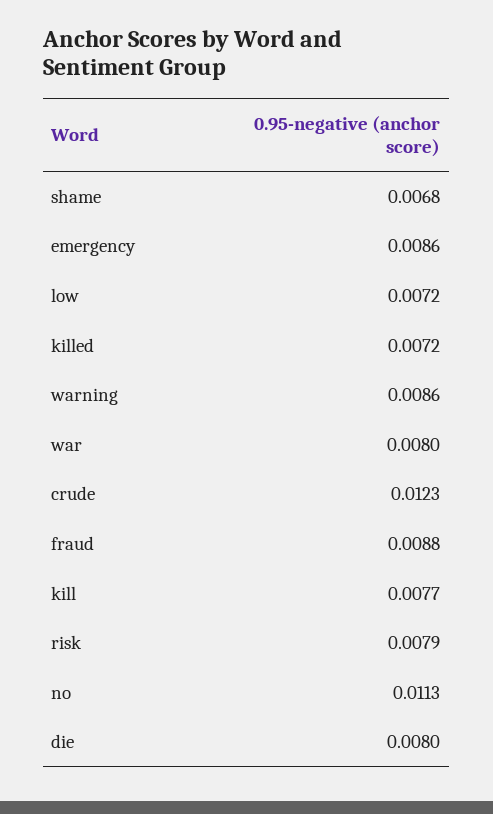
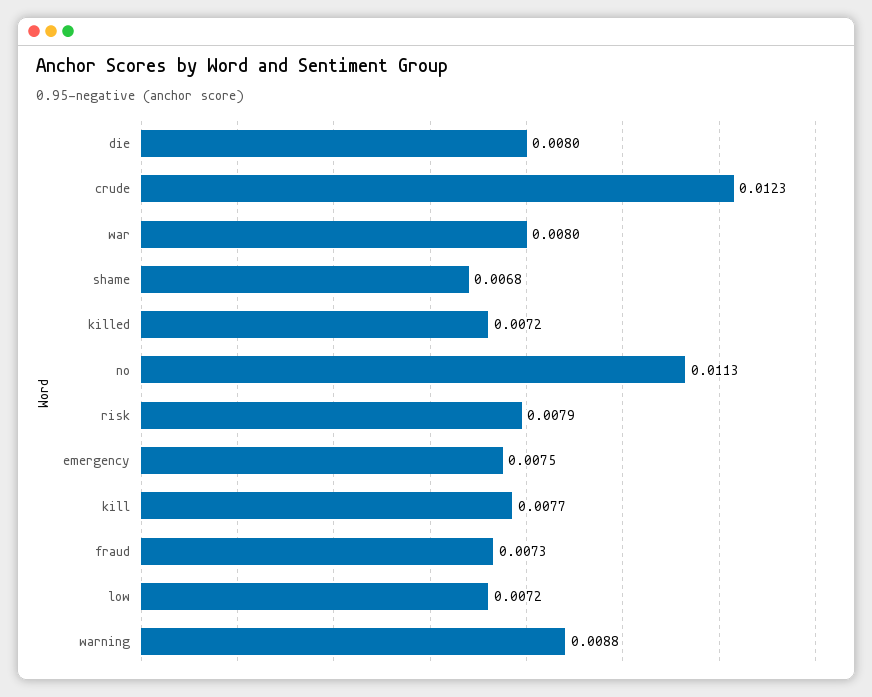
  {
    "shame": 0.0068,
-   "emergency": 0.0086,
+   "emergency": 0.0075,
    "low": 0.0072,
    "killed": 0.0072,
-   "warning": 0.0086,
+   "warning": 0.0088,
    "war": 0.008,
    "crude": 0.0123,
-   "fraud": 0.0088,
+   "fraud": 0.0073,
    "kill": 0.0077,
    "risk": 0.0079,
    "no": 0.0113,
    "die": 0.008
  }

